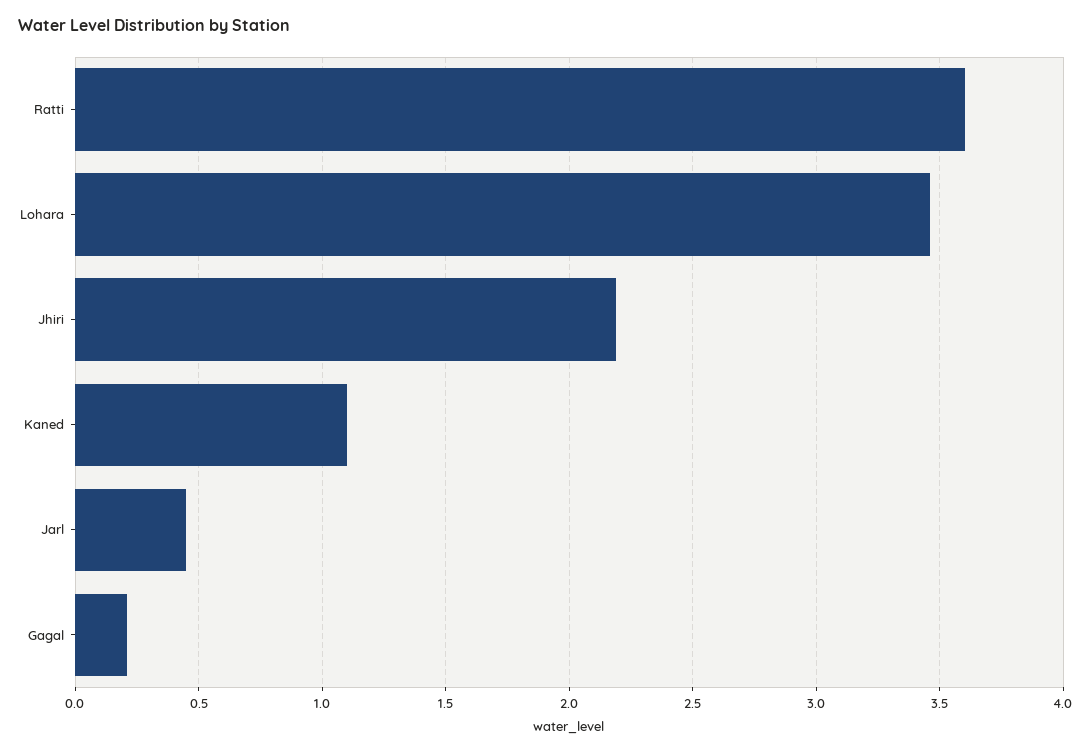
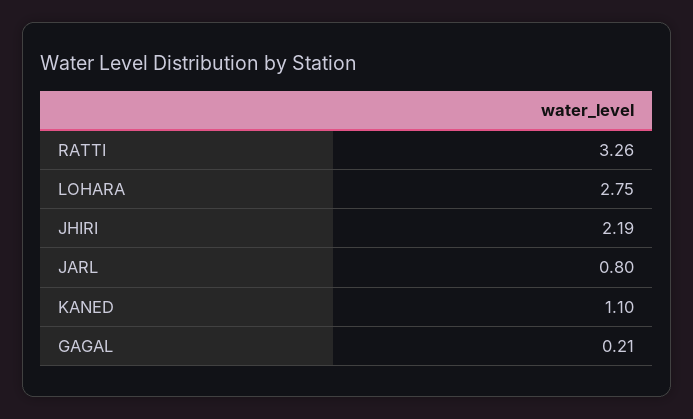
  {
-   "Ratti": 3.6,
+   "Ratti": 3.26,
-   "Lohara": 3.45,
+   "Lohara": 2.75,
    "Jhiri": 2.19,
    "Kaned": 1.1,
-   "Jarl": 0.45,
+   "Jarl": 0.8,
    "Gagal": 0.21
  }

